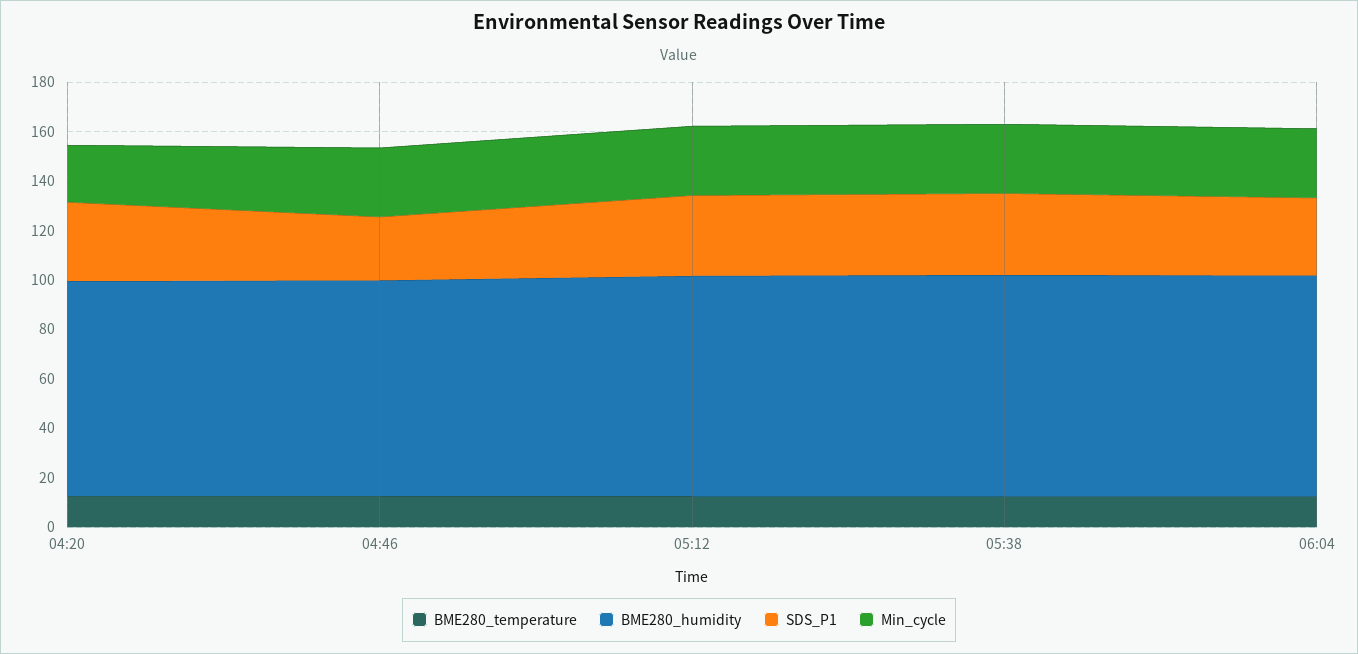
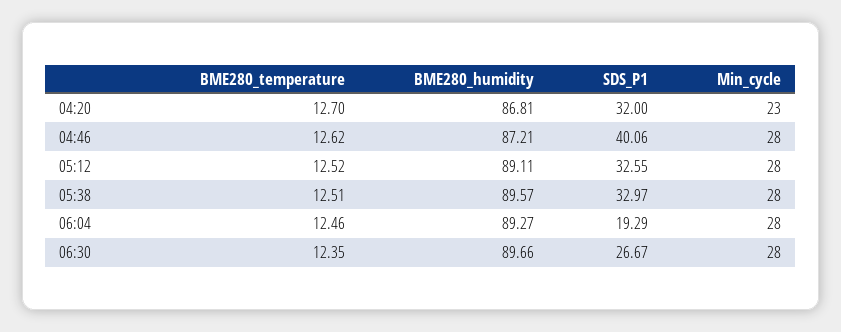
  {
    "BME280_temperature": {
      "04:20": 12.7,
      "04:46": 12.62,
      "05:12": 12.52,
      "05:38": 12.51,
-     "06:04": 12.46
+     "06:04": 12.46,
+     "06:30": 12.35
    },
    "BME280_humidity": {
      "04:20": 86.81,
      "04:46": 87.21,
      "05:12": 89.11,
      "05:38": 89.57,
-     "06:04": 89.27
+     "06:04": 89.27,
+     "06:30": 89.66
    },
    "SDS_P1": {
      "04:20": 32,
-     "04:46": 25,
+     "04:46": 40.06,
      "05:12": 32.55,
      "05:38": 32.97,
-     "06:04": 30
+     "06:04": 19.29,
+     "06:30": 26.67
    },
    "Min_cycle": {
      "04:20": 23,
      "04:46": 28,
      "05:12": 28,
      "05:38": 28,
-     "06:04": 28
+     "06:04": 28,
+     "06:30": 28
    }
  }

